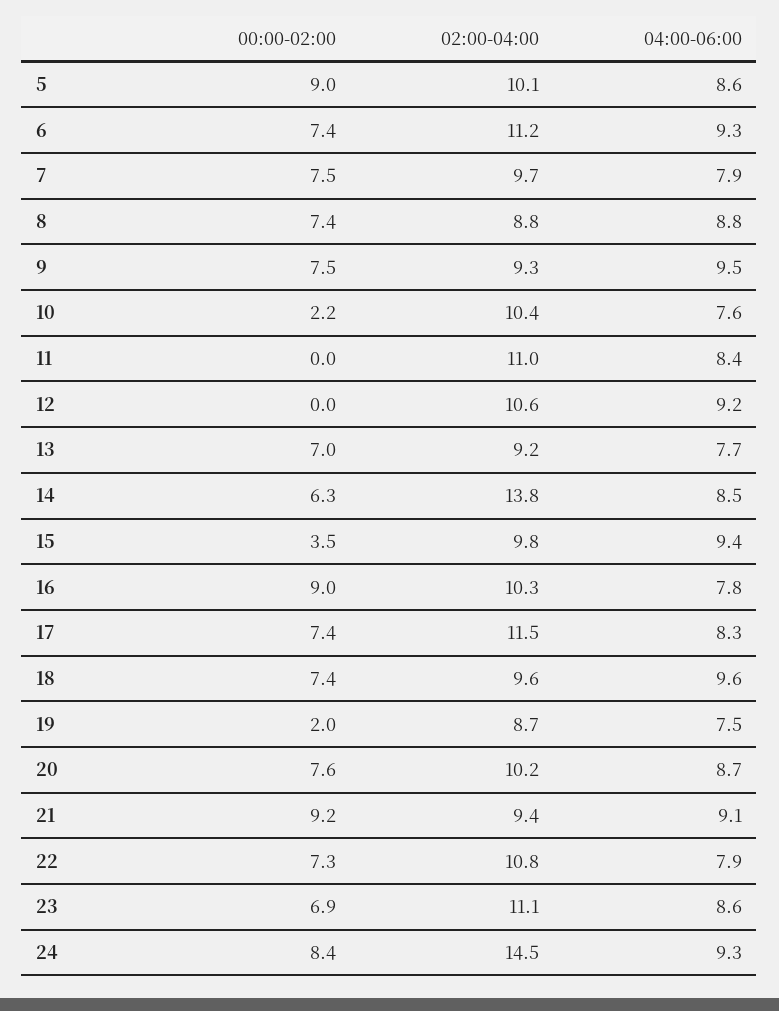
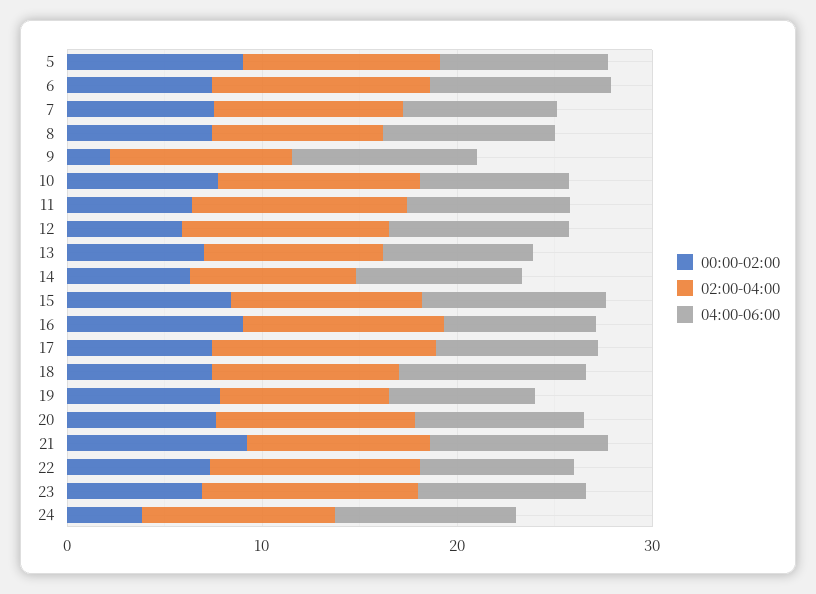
  {
    "00:00-02:00": {
      "5": 9,
      "6": 7.4,
      "7": 7.5,
      "8": 7.4,
-     "9": 7.5,
+     "9": 2,
-     "10": 2.2,
+     "10": 8,
-     "11": 0,
+     "11": 6,
-     "12": 0,
+     "12": 6,
      "13": 7,
      "14": 6.3,
-     "15": 3.5,
+     "15": 8,
      "16": 9,
      "17": 7.4,
      "18": 7.4,
-     "19": 2,
+     "19": 8,
      "20": 7.6,
      "21": 9.2,
      "22": 7.3,
      "23": 6.9,
-     "24": 8.4
+     "24": 4
    },
    "02:00-04:00": {
      "5": 10.1,
      "6": 11.2,
      "7": 9.7,
      "8": 8.8,
      "9": 9.3,
      "10": 10.4,
      "11": 11,
      "12": 10.6,
      "13": 9.2,
-     "14": 13.8,
+     "14": 8,
      "15": 9.8,
      "16": 10.3,
      "17": 11.5,
      "18": 9.6,
      "19": 8.7,
      "20": 10.2,
      "21": 9.4,
      "22": 10.8,
      "23": 11.1,
-     "24": 14.5
+     "24": 10
    },
    "04:00-06:00": {
      "5": 8.6,
      "6": 9.3,
      "7": 7.9,
      "8": 8.8,
      "9": 9.5,
      "10": 7.6,
      "11": 8.4,
      "12": 9.2,
      "13": 7.7,
      "14": 8.5,
      "15": 9.4,
      "16": 7.8,
      "17": 8.3,
      "18": 9.6,
      "19": 7.5,
      "20": 8.7,
      "21": 9.1,
      "22": 7.9,
      "23": 8.6,
      "24": 9.3
    }
  }

